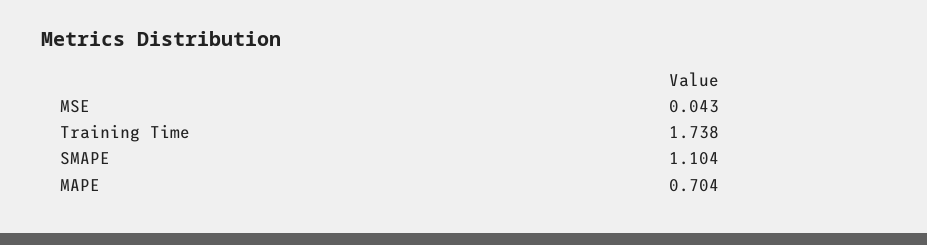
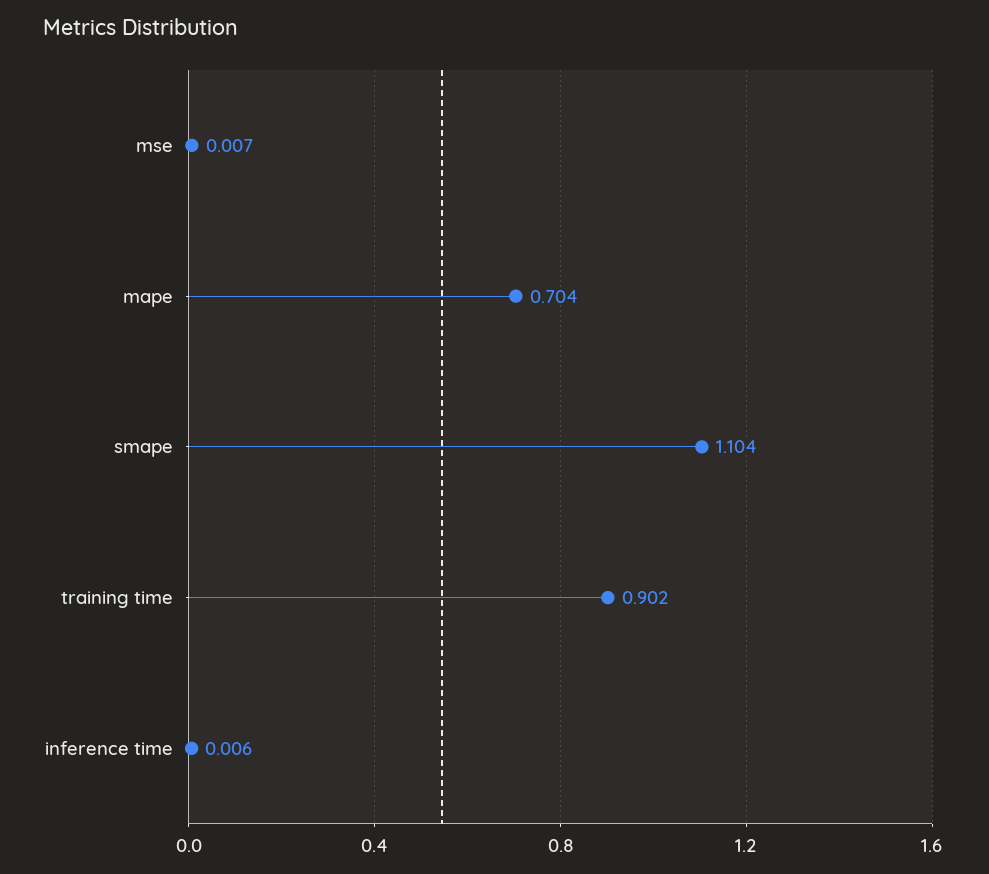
  {
-   "MSE": 0.043,
+   "MSE": 0.007,
-   "Training Time": 1.738,
+   "Training Time": 0.902,
    "SMAPE": 1.104,
-   "MAPE": 0.704
+   "MAPE": 0.704,
+   "inference time": 0.006
  }

